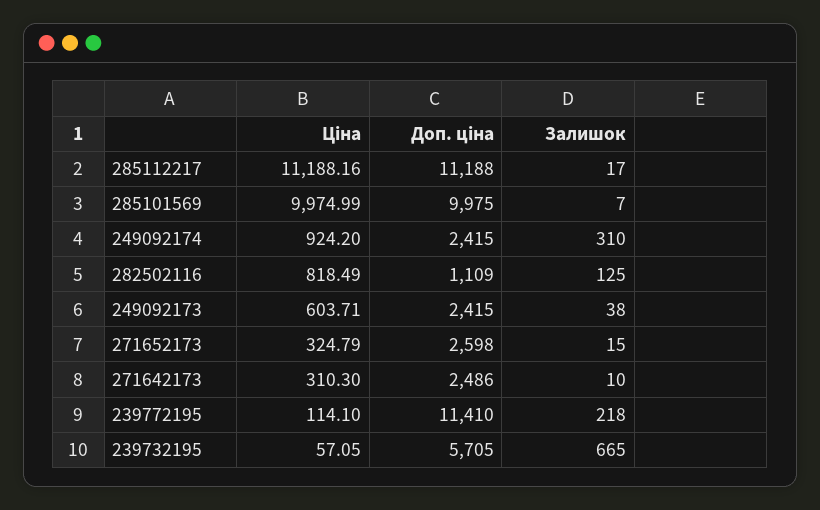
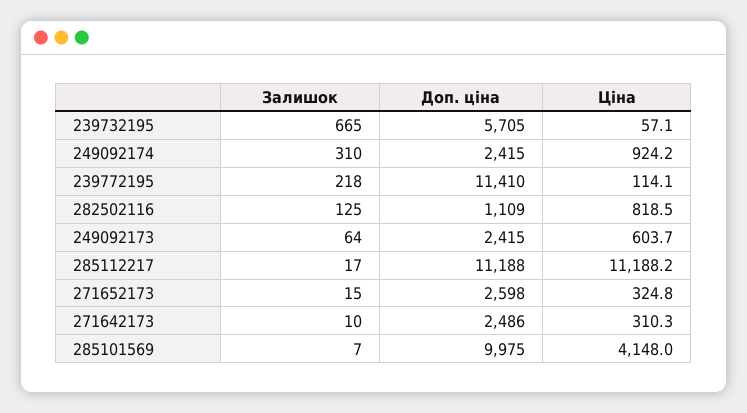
  {
    "Ціна": {
      "285112217": 11188.16,
-     "285101569": 9974.99,
+     "285101569": 4148,
      "249092174": 924.2,
      "282502116": 818.49,
      "249092173": 603.71,
      "271652173": 324.79,
      "271642173": 310.3,
      "239772195": 114.1,
      "239732195": 57.05
    },
    "Доп. ціна": {
      "285112217": 11188,
      "285101569": 9975,
      "249092174": 2415,
      "282502116": 1109,
      "249092173": 2415,
      "271652173": 2598,
      "271642173": 2486,
      "239772195": 11410,
      "239732195": 5705
    },
    "Залишок": {
      "285112217": 17,
      "285101569": 7,
      "249092174": 310,
      "282502116": 125,
-     "249092173": 38,
+     "249092173": 64,
      "271652173": 15,
      "271642173": 10,
      "239772195": 218,
      "239732195": 665
    }
  }

